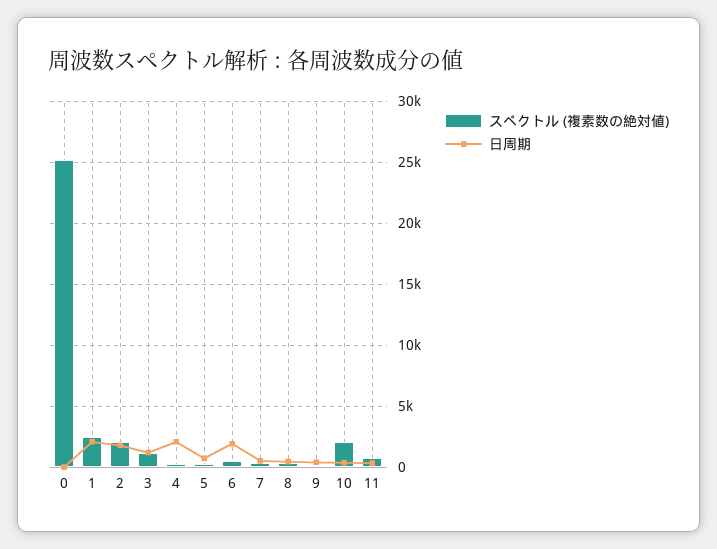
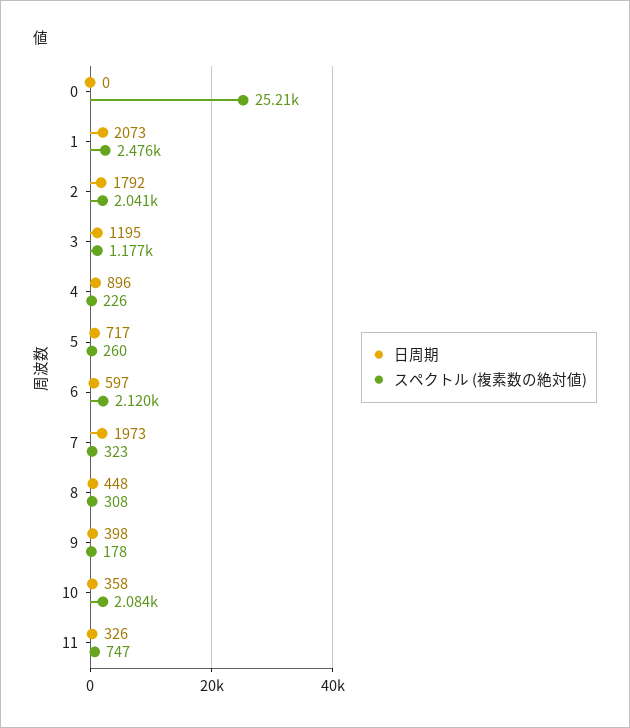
  {
    "スペクトル (複素数の絶対値)": {
      "0": 25210,
      "1": 2476,
      "2": 2041,
      "3": 1177,
      "4": 226,
      "5": 260,
-     "6": 500,
+     "6": 2120,
      "7": 323,
      "8": 308,
      "9": 178,
      "10": 2084,
      "11": 747
    },
    "日周期": {
      "0": 0,
      "1": 2073,
      "2": 1792,
      "3": 1195,
-     "4": 2000,
+     "4": 896,
      "5": 717,
-     "6": 2000,
+     "6": 597,
-     "7": 500,
+     "7": 1973,
      "8": 448,
      "9": 398,
      "10": 358,
      "11": 326
    }
  }

